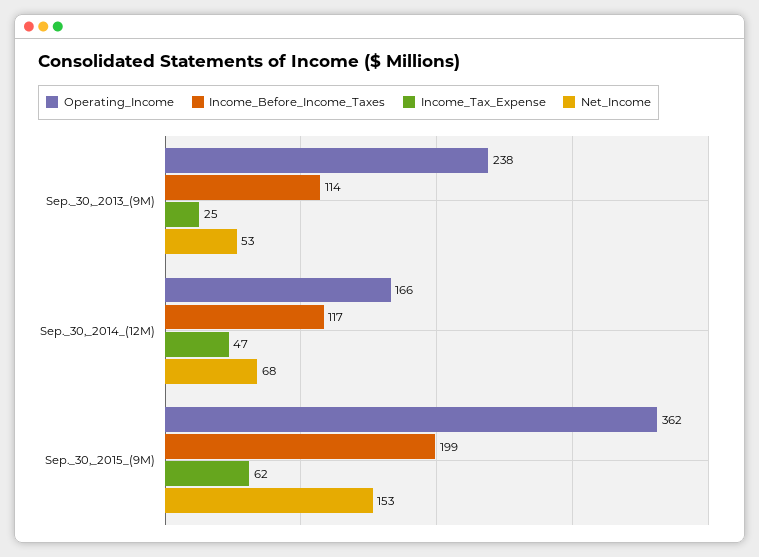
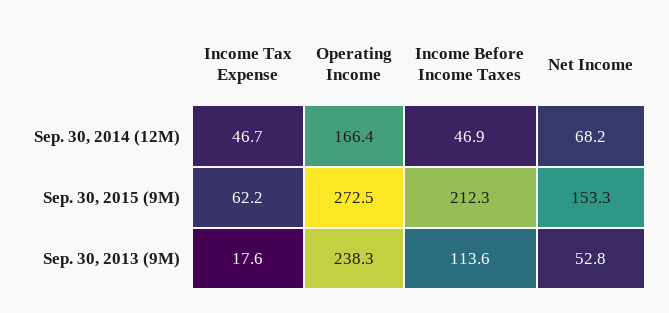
  {
    "Operating_Income": {
      "Sep._30,_2013_(9M)": 238.3,
      "Sep._30,_2014_(12M)": 166.4,
-     "Sep._30,_2015_(9M)": 362
+     "Sep._30,_2015_(9M)": 272.5
    },
    "Income_Before_Income_Taxes": {
      "Sep._30,_2013_(9M)": 113.6,
-     "Sep._30,_2014_(12M)": 117,
+     "Sep._30,_2014_(12M)": 46.9,
-     "Sep._30,_2015_(9M)": 199
+     "Sep._30,_2015_(9M)": 212.3
    },
    "Income_Tax_Expense": {
-     "Sep._30,_2013_(9M)": 25,
+     "Sep._30,_2013_(9M)": 17.6,
      "Sep._30,_2014_(12M)": 46.7,
      "Sep._30,_2015_(9M)": 62.2
    },
    "Net_Income": {
      "Sep._30,_2013_(9M)": 52.8,
      "Sep._30,_2014_(12M)": 68.2,
      "Sep._30,_2015_(9M)": 153.3
    }
  }

